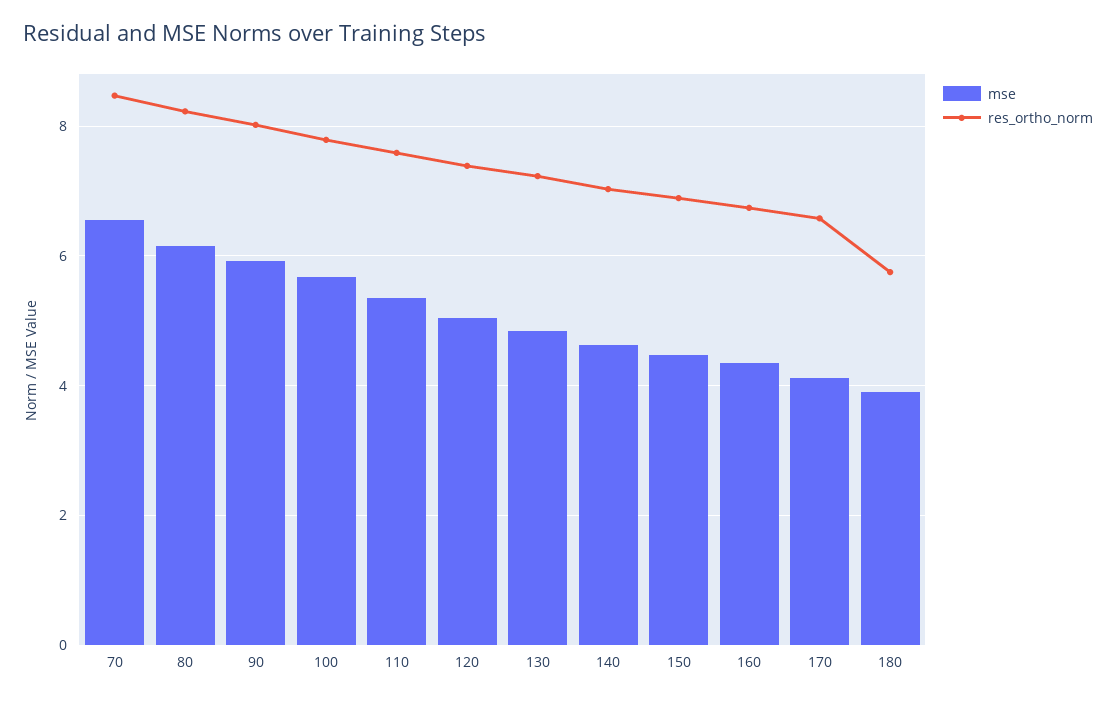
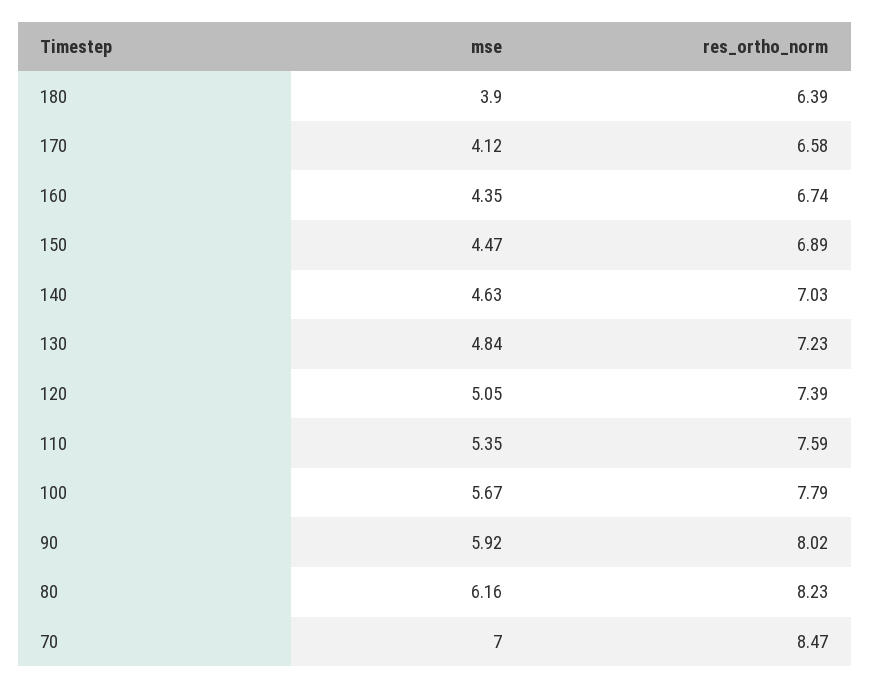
  {
    "mse": {
-     "70": 6.6,
+     "70": 7,
      "80": 6.16,
      "90": 5.92,
      "100": 5.67,
      "110": 5.35,
      "120": 5.05,
      "130": 4.84,
      "140": 4.63,
      "150": 4.47,
      "160": 4.35,
      "170": 4.12,
      "180": 3.9
    },
    "res_ortho_norm": {
      "70": 8.47,
      "80": 8.23,
      "90": 8.02,
      "100": 7.79,
      "110": 7.59,
      "120": 7.39,
      "130": 7.23,
      "140": 7.03,
      "150": 6.89,
      "160": 6.74,
      "170": 6.58,
-     "180": 5.8
+     "180": 6.39
    }
  }

